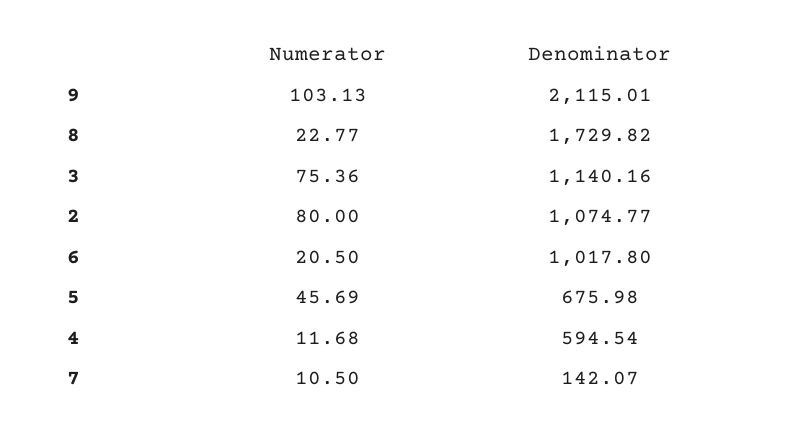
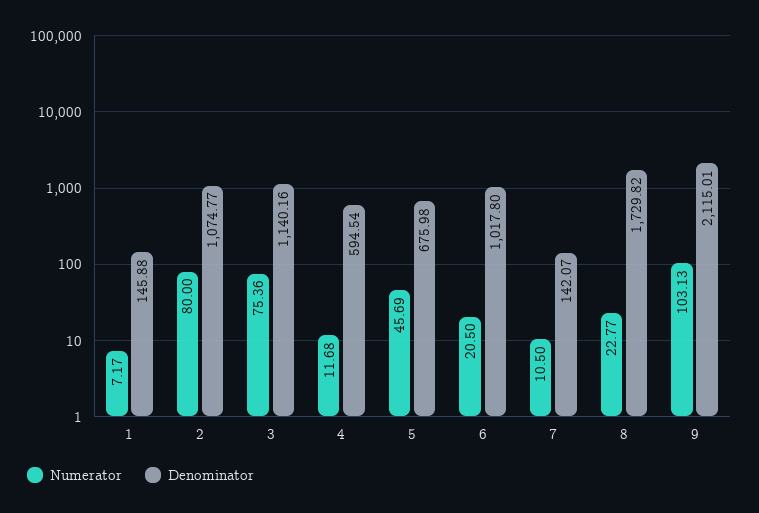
  {
    "Numerator": {
      "9": 103.13,
      "8": 22.77,
      "3": 75.36,
      "2": 80,
      "6": 20.5,
      "5": 45.69,
      "4": 11.68,
-     "7": 10.5
+     "7": 10.5,
+     "1": 7.17
    },
    "Denominator": {
      "9": 2115.01,
      "8": 1729.82,
      "3": 1140.16,
      "2": 1074.77,
      "6": 1017.8,
      "5": 675.98,
      "4": 594.54,
-     "7": 142.07
+     "7": 142.07,
+     "1": 145.88
    }
  }

